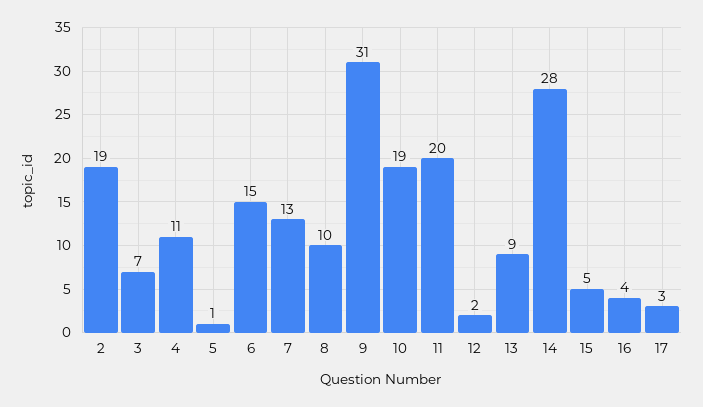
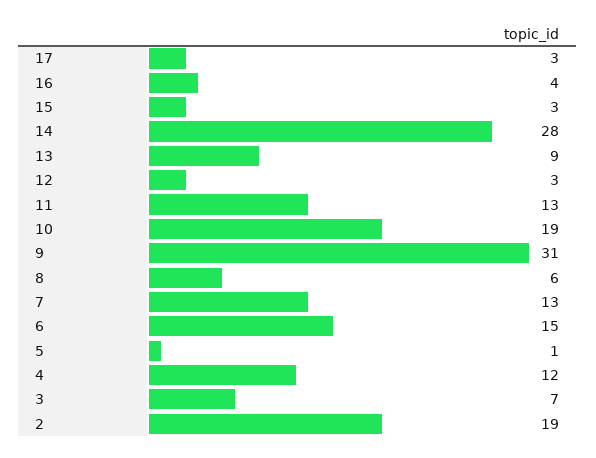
  {
    "2": 19,
    "3": 7,
-   "4": 11,
+   "4": 12,
    "5": 1,
    "6": 15,
    "7": 13,
-   "8": 10,
+   "8": 6,
    "9": 31,
    "10": 19,
-   "11": 20,
+   "11": 13,
-   "12": 2,
+   "12": 3,
    "13": 9,
    "14": 28,
-   "15": 5,
+   "15": 3,
    "16": 4,
    "17": 3
  }

